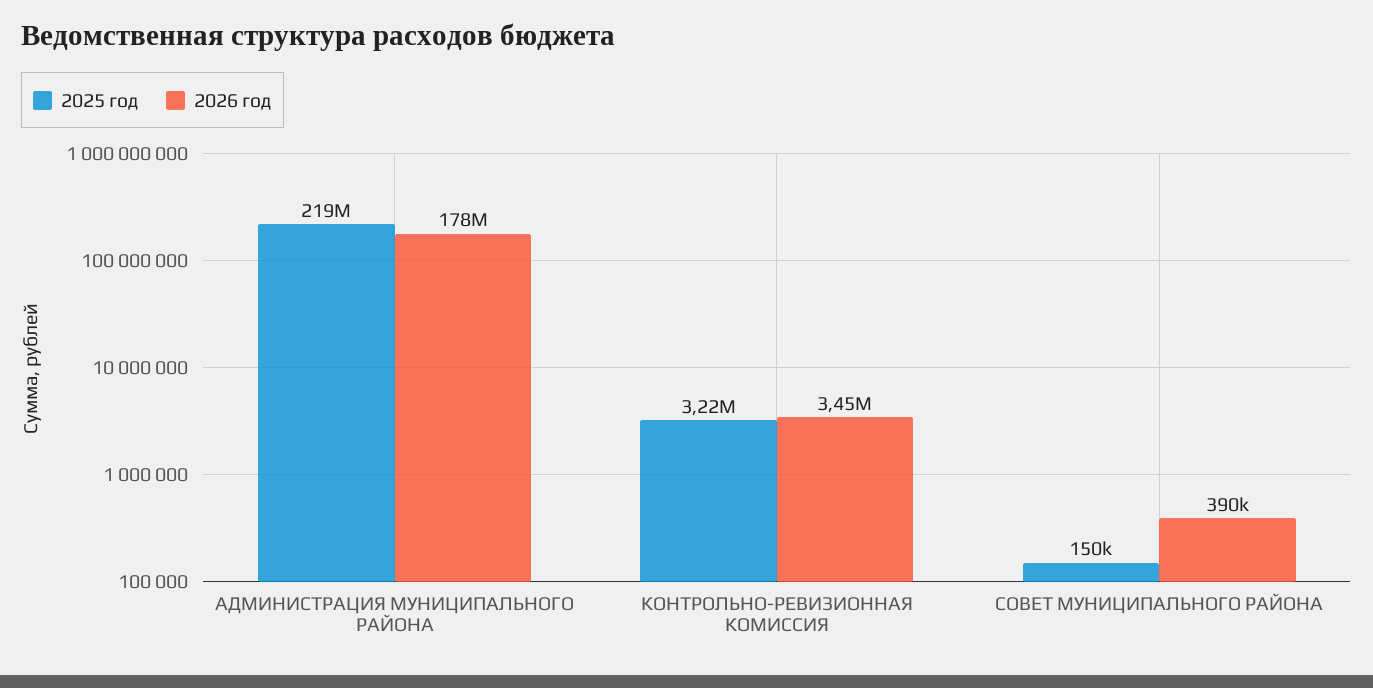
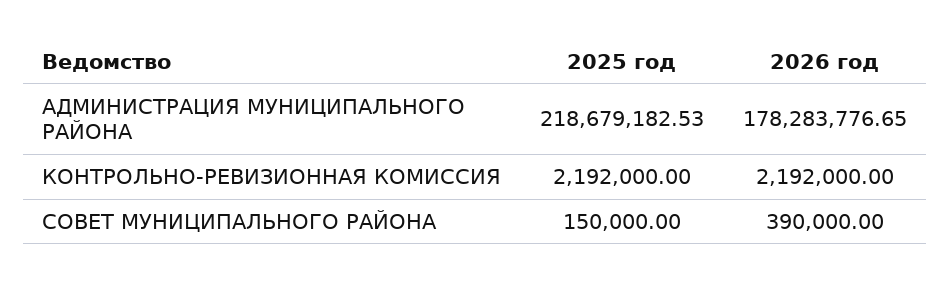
  {
    "2025 год": {
      "АДМИНИСТРАЦИЯ МУНИЦИПАЛЬНОГО РАЙОНА": 218679182.53,
-     "КОНТРОЛЬНО-РЕВИЗИОННАЯ КОМИССИЯ": 3220000,
+     "КОНТРОЛЬНО-РЕВИЗИОННАЯ КОМИССИЯ": 2192000,
      "СОВЕТ МУНИЦИПАЛЬНОГО РАЙОНА": 150000
    },
    "2026 год": {
      "АДМИНИСТРАЦИЯ МУНИЦИПАЛЬНОГО РАЙОНА": 178283776.65,
-     "КОНТРОЛЬНО-РЕВИЗИОННАЯ КОМИССИЯ": 3450000,
+     "КОНТРОЛЬНО-РЕВИЗИОННАЯ КОМИССИЯ": 2192000,
      "СОВЕТ МУНИЦИПАЛЬНОГО РАЙОНА": 390000
    }
  }

